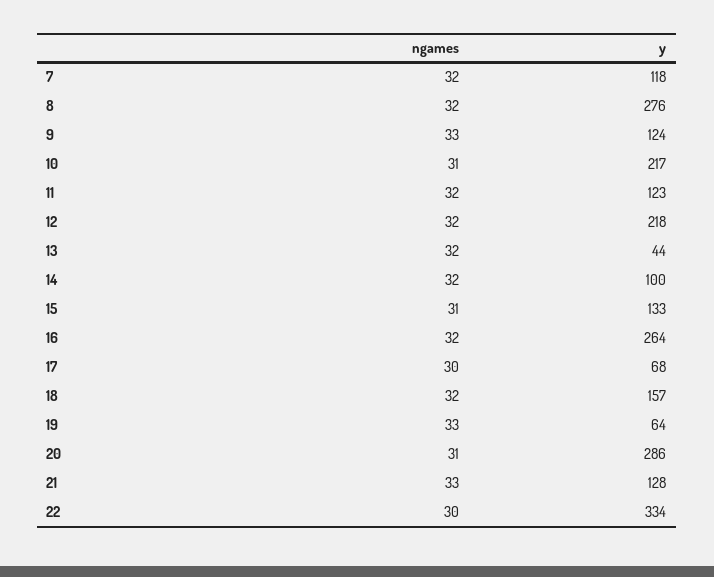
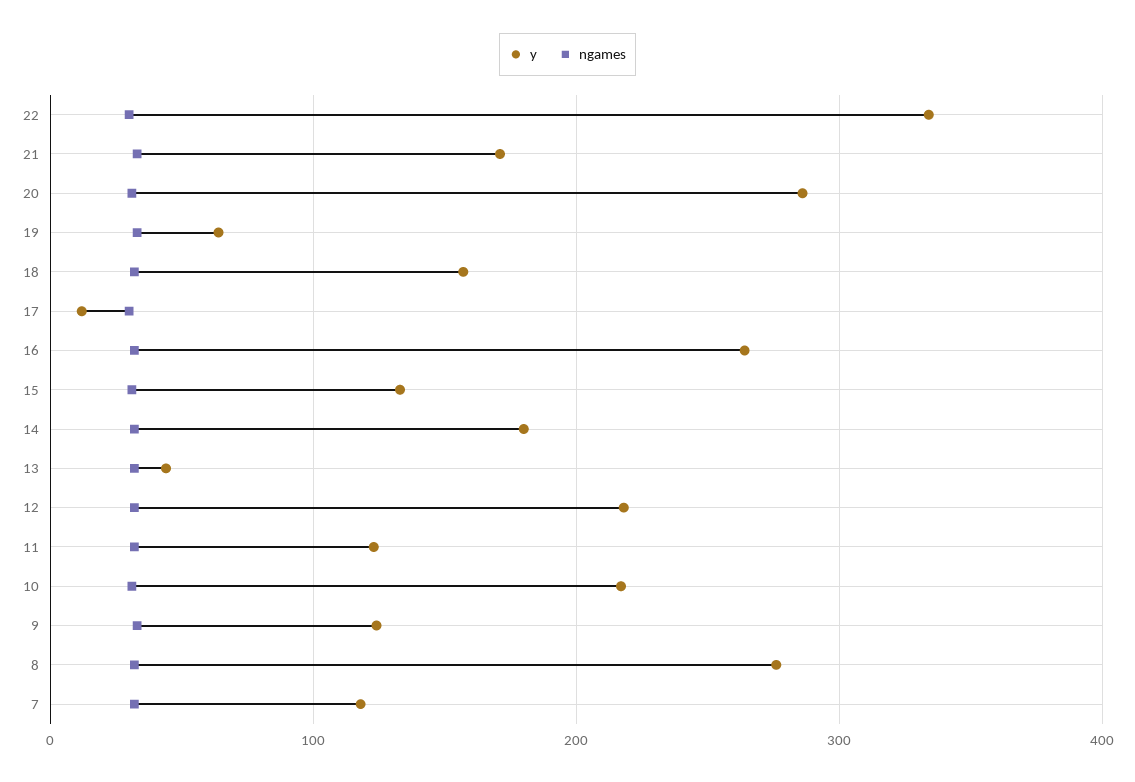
  {
    "ngames": {
      "7": 32,
      "8": 32,
      "9": 33,
      "10": 31,
      "11": 32,
      "12": 32,
      "13": 32,
      "14": 32,
      "15": 31,
      "16": 32,
      "17": 30,
      "18": 32,
      "19": 33,
      "20": 31,
      "21": 33,
      "22": 30
    },
    "y": {
      "7": 118,
      "8": 276,
      "9": 124,
      "10": 217,
      "11": 123,
      "12": 218,
      "13": 44,
-     "14": 100,
+     "14": 180,
      "15": 133,
      "16": 264,
-     "17": 68,
+     "17": 10,
      "18": 157,
      "19": 64,
      "20": 286,
-     "21": 128,
+     "21": 170,
      "22": 334
    }
  }

